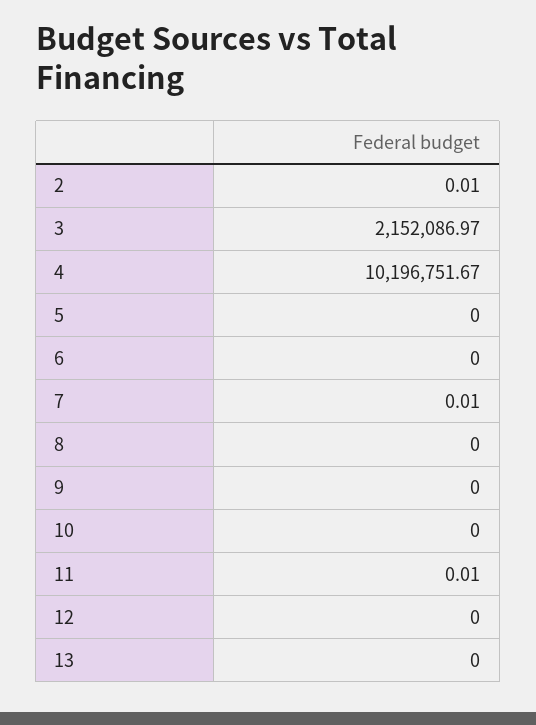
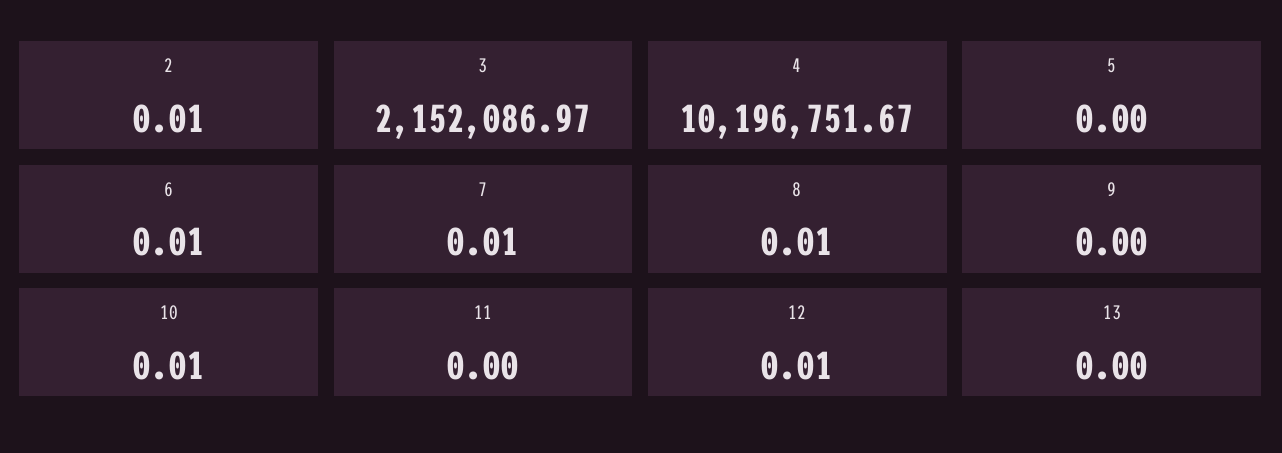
  {
    "2": 0.01,
    "3": 2152086.97,
    "4": 10196751.67,
    "5": 0,
-   "6": 0,
+   "6": 0.01,
    "7": 0.01,
-   "8": 0,
+   "8": 0.01,
    "9": 0,
-   "10": 0,
+   "10": 0.01,
-   "11": 0.01,
+   "11": 0,
-   "12": 0,
+   "12": 0.01,
    "13": 0
  }

